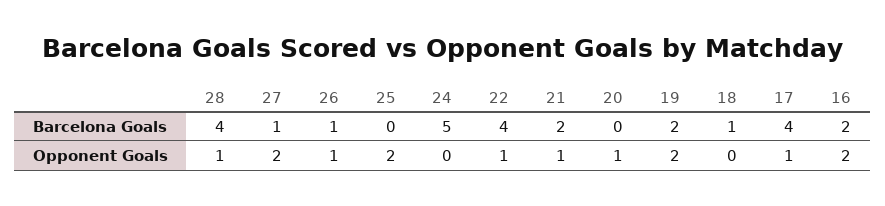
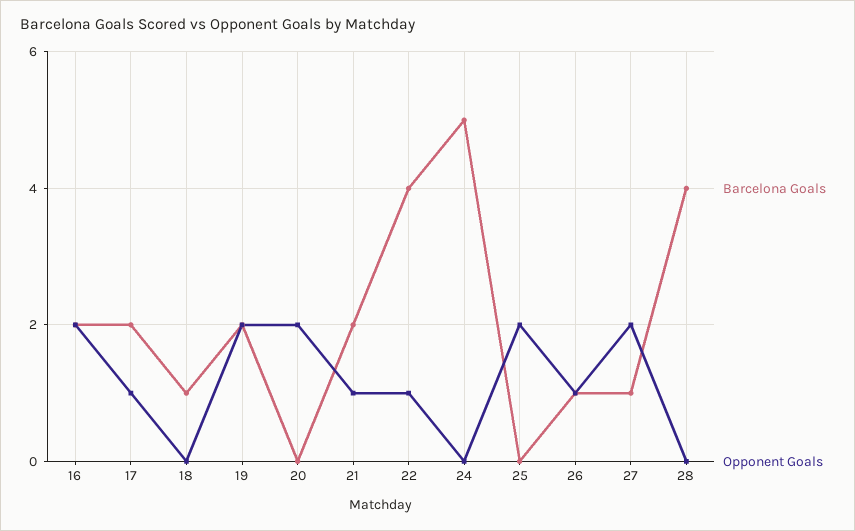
  {
    "Barcelona Goals": {
      "28": 4,
      "27": 1,
      "26": 1,
      "25": 0,
      "24": 5,
      "22": 4,
      "21": 2,
      "20": 0,
      "19": 2,
      "18": 1,
-     "17": 4,
+     "17": 2,
      "16": 2
    },
    "Opponent Goals": {
-     "28": 1,
+     "28": 0,
      "27": 2,
      "26": 1,
      "25": 2,
      "24": 0,
      "22": 1,
      "21": 1,
-     "20": 1,
+     "20": 2,
      "19": 2,
      "18": 0,
      "17": 1,
      "16": 2
    }
  }

